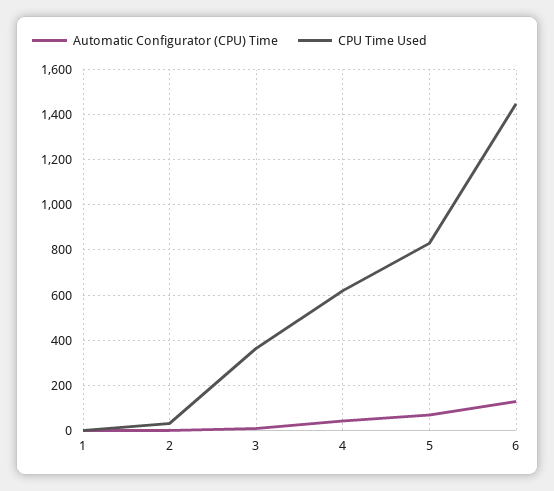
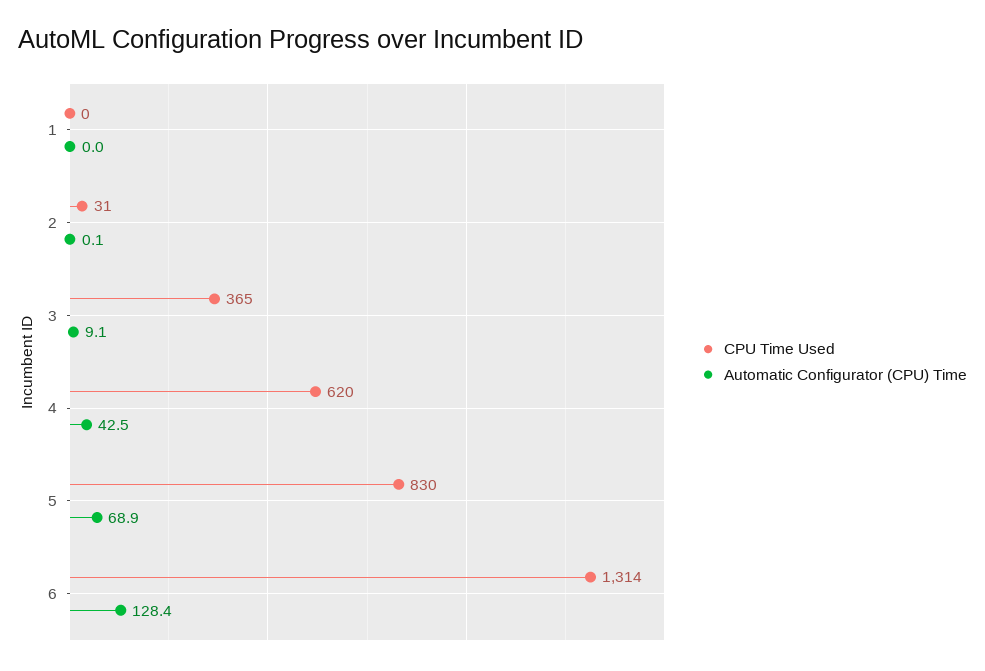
  {
    "Automatic Configurator (CPU) Time": {
      "1": 0,
      "2": 0.1,
      "3": 9.1,
      "4": 42.5,
      "5": 68.9,
      "6": 128.4
    },
    "CPU Time Used": {
      "1": 0,
      "2": 31,
      "3": 365,
      "4": 620,
      "5": 830,
-     "6": 1450
+     "6": 1314
    }
  }

